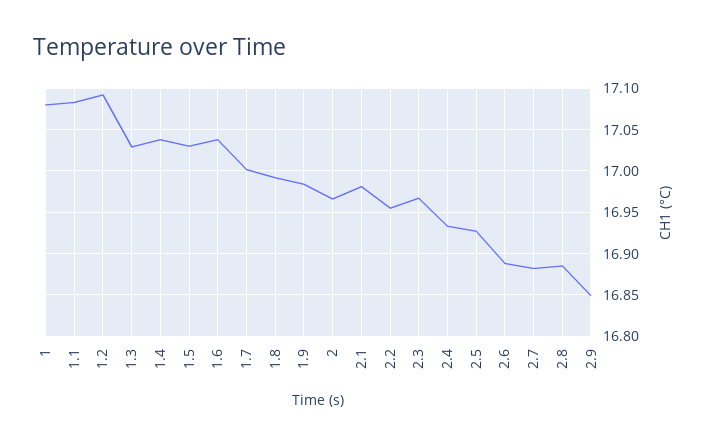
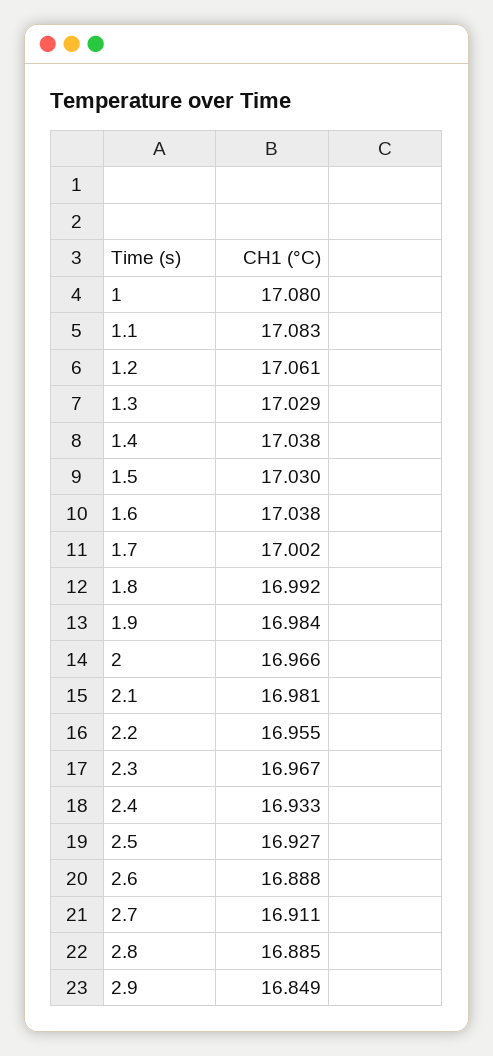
  {
    "1": 17.08,
    "1.1": 17.083,
-   "1.2": 17.09,
+   "1.2": 17.061,
    "1.3": 17.029,
    "1.4": 17.038,
    "1.5": 17.03,
    "1.6": 17.038,
    "1.7": 17.002,
    "1.8": 16.992,
    "1.9": 16.984,
    "2": 16.966,
    "2.1": 16.981,
    "2.2": 16.955,
    "2.3": 16.967,
    "2.4": 16.933,
    "2.5": 16.927,
    "2.6": 16.888,
-   "2.7": 16.88,
+   "2.7": 16.911,
    "2.8": 16.885,
    "2.9": 16.849
  }

